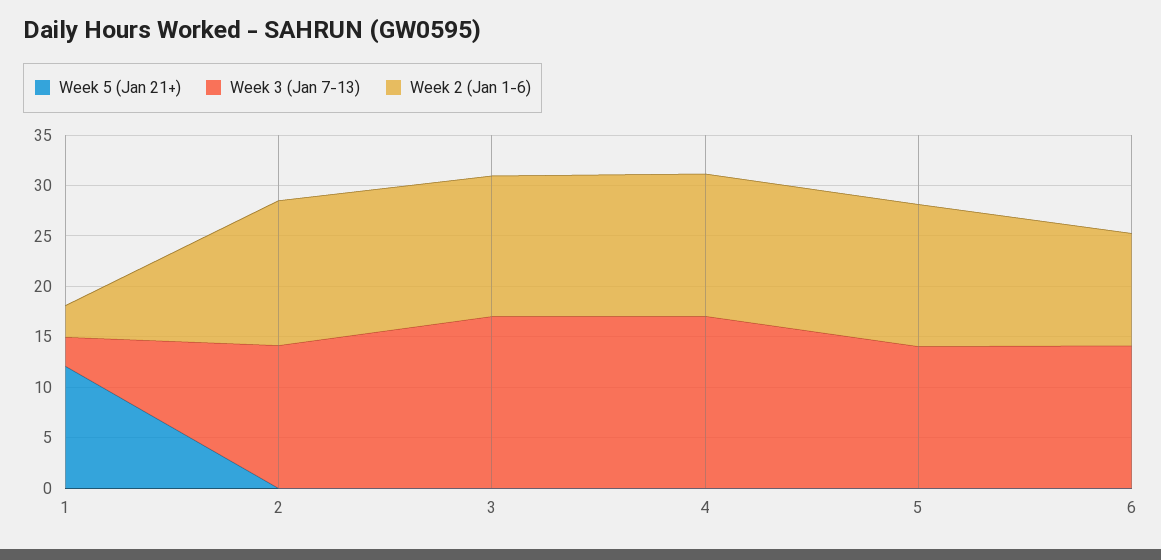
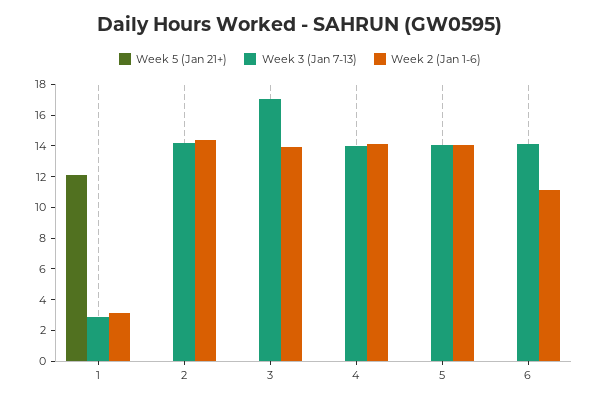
  {
    "Week 5 (Jan 21+)": {
      "1": 12,
      "2": 0,
      "3": 0,
      "4": 0,
      "5": 0,
      "6": 0
    },
    "Week 3 (Jan 7-13)": {
      "1": 3,
      "2": 14,
      "3": 17,
-     "4": 17,
+     "4": 14,
      "5": 14,
      "6": 14
    },
    "Week 2 (Jan 1-6)": {
      "1": 3,
      "2": 14,
      "3": 14,
      "4": 14,
      "5": 14,
      "6": 11
    }
  }

